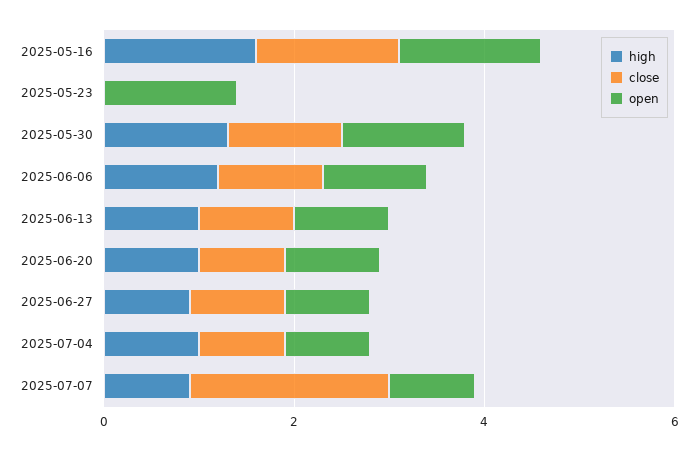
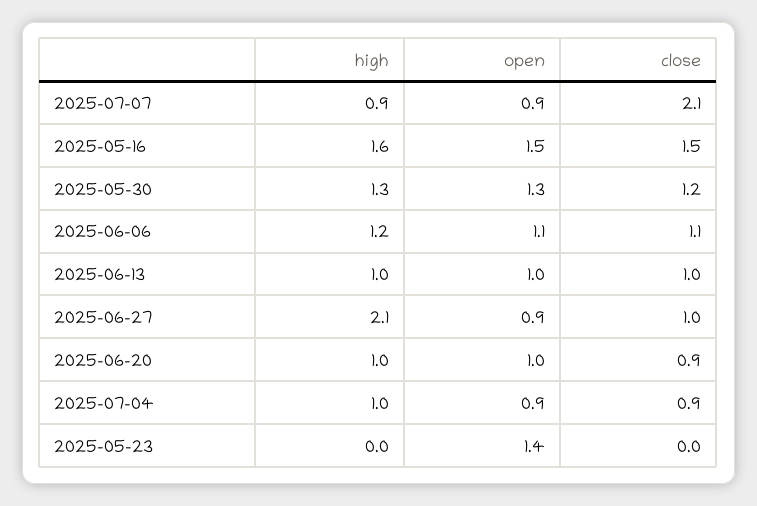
  {
    "high": {
      "2025-05-16": 1.6,
      "2025-05-23": 0,
      "2025-05-30": 1.3,
      "2025-06-06": 1.2,
      "2025-06-13": 1,
      "2025-06-20": 1,
-     "2025-06-27": 1,
+     "2025-06-27": 2.1,
      "2025-07-04": 1,
      "2025-07-07": 0.9
    },
    "close": {
      "2025-05-16": 1.5,
      "2025-05-23": 0,
      "2025-05-30": 1.2,
      "2025-06-06": 1.1,
      "2025-06-13": 1,
      "2025-06-20": 0.9,
      "2025-06-27": 1,
      "2025-07-04": 0.9,
      "2025-07-07": 2.1
    },
    "open": {
      "2025-05-16": 1.5,
      "2025-05-23": 1.4,
      "2025-05-30": 1.3,
      "2025-06-06": 1.1,
      "2025-06-13": 1,
      "2025-06-20": 1,
      "2025-06-27": 0.9,
      "2025-07-04": 0.9,
      "2025-07-07": 0.9
    }
  }

